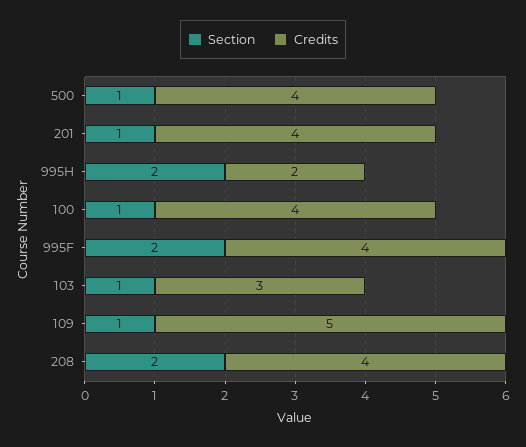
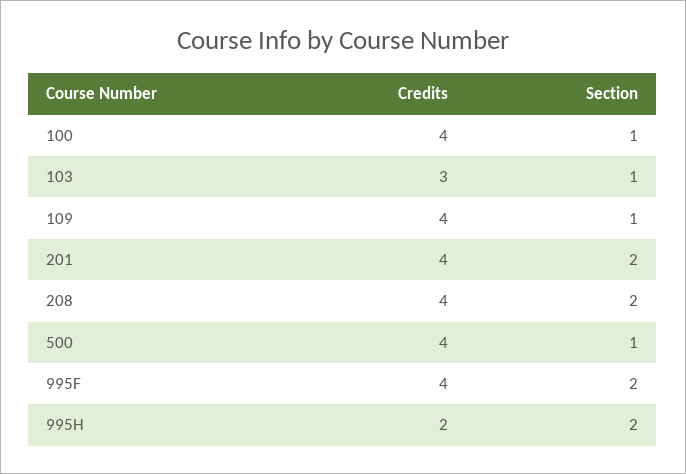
  {
    "Section": {
      "500": 1,
-     "201": 1,
+     "201": 2,
      "995H": 2,
      "100": 1,
      "995F": 2,
      "103": 1,
      "109": 1,
      "208": 2
    },
    "Credits": {
      "500": 4,
      "201": 4,
      "995H": 2,
      "100": 4,
      "995F": 4,
      "103": 3,
-     "109": 5,
+     "109": 4,
      "208": 4
    }
  }

